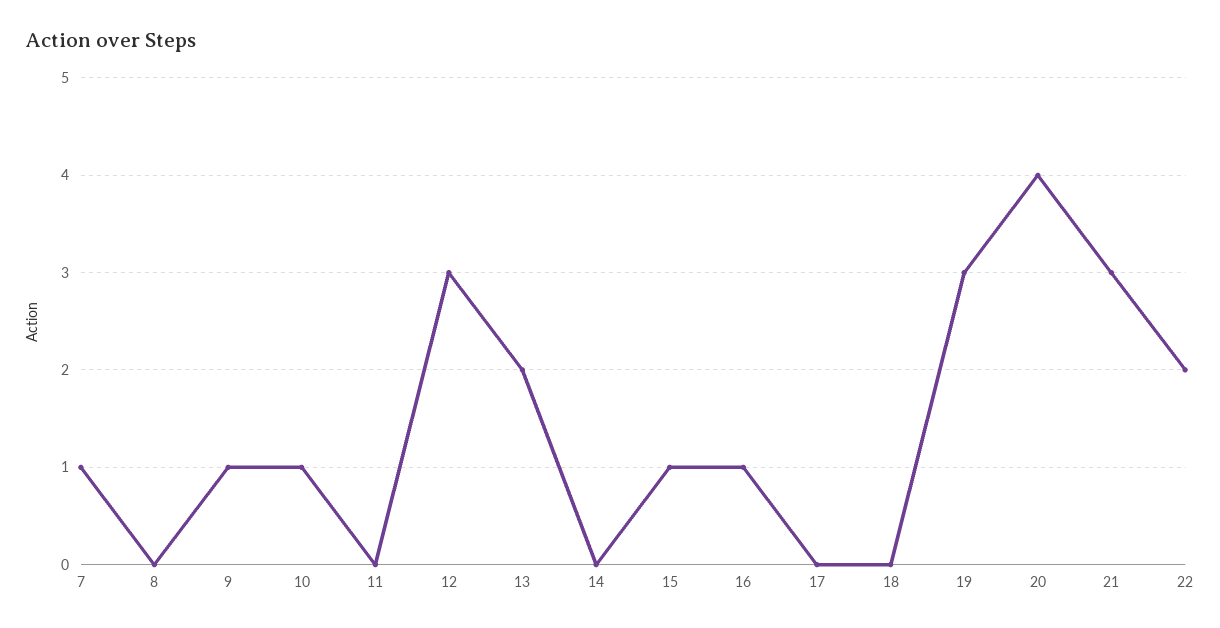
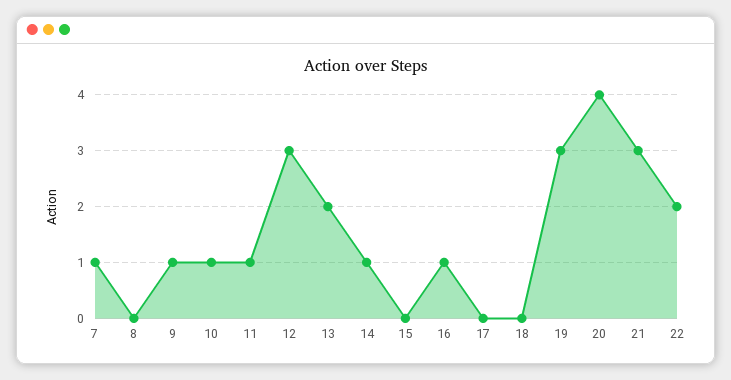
  {
    "7": 1,
    "8": 0,
    "9": 1,
    "10": 1,
-   "11": 0,
+   "11": 1,
    "12": 3,
    "13": 2,
-   "14": 0,
+   "14": 1,
-   "15": 1,
+   "15": 0,
    "16": 1,
    "17": 0,
    "18": 0,
    "19": 3,
    "20": 4,
    "21": 3,
    "22": 2
  }

